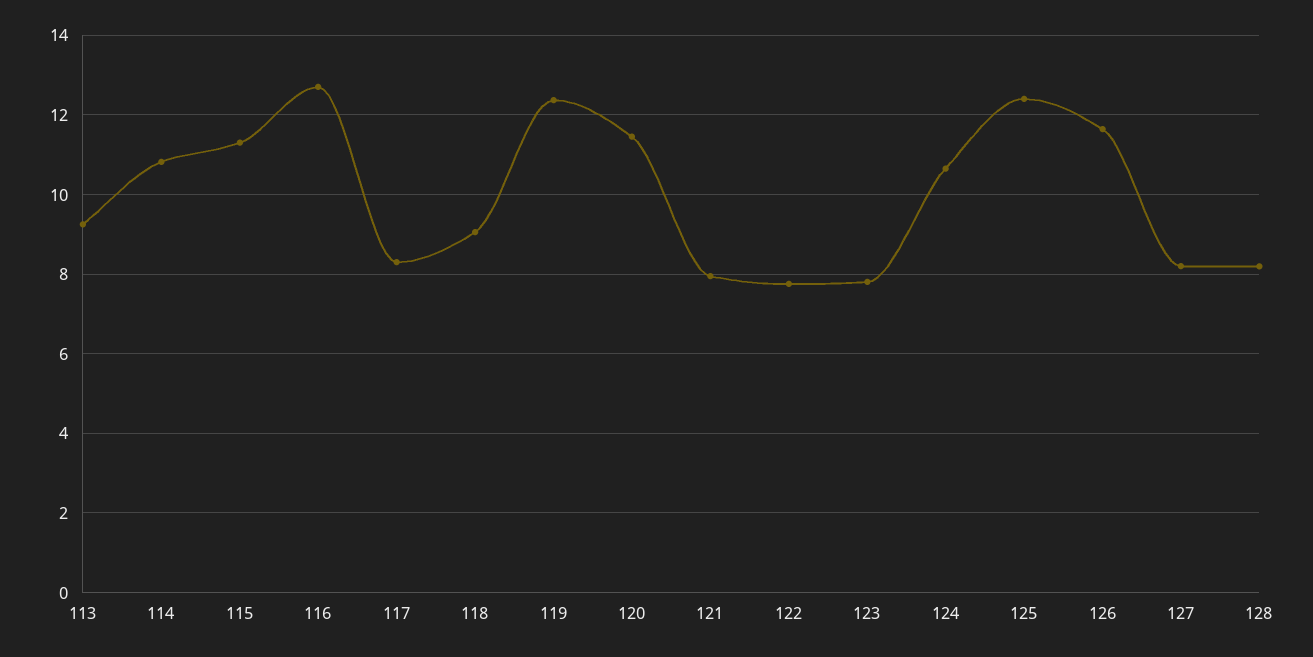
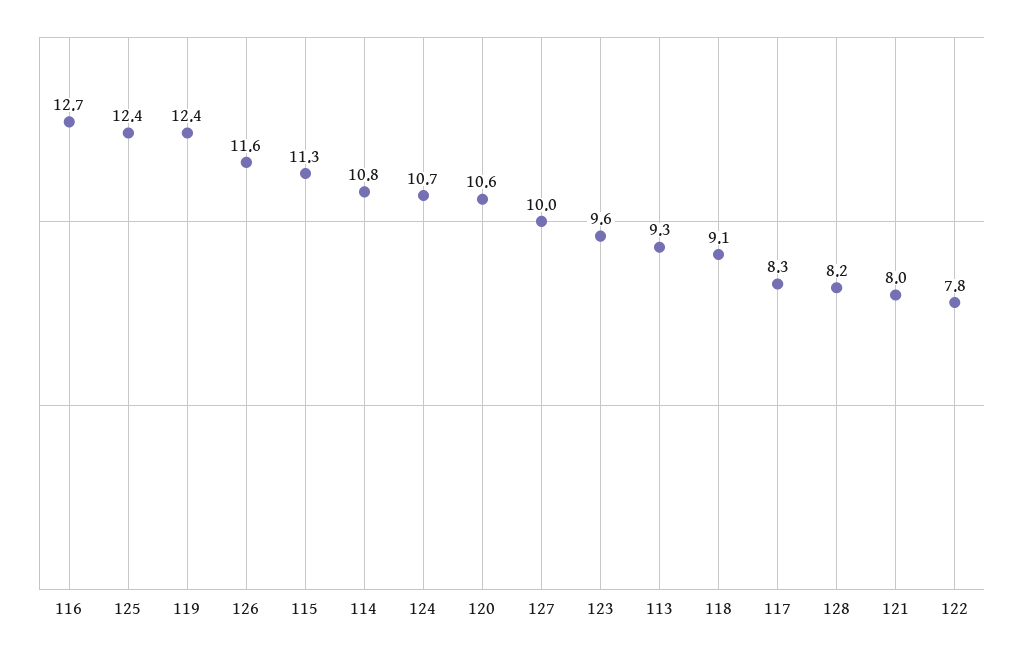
  {
    "113": 9.3,
    "114": 10.8,
    "115": 11.3,
    "116": 12.7,
    "117": 8.3,
    "118": 9.1,
    "119": 12.4,
-   "120": 11.4,
+   "120": 10.6,
    "121": 8,
    "122": 7.8,
-   "123": 7.8,
+   "123": 9.6,
    "124": 10.7,
    "125": 12.4,
    "126": 11.6,
-   "127": 8.2,
+   "127": 10,
    "128": 8.2
  }

